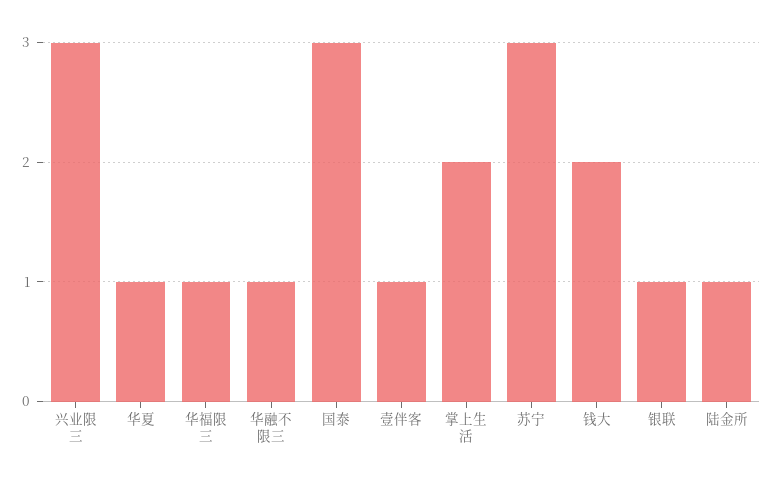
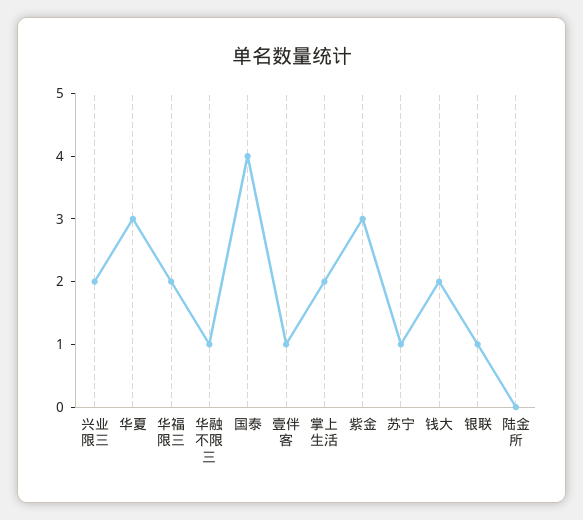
  {
-   "兴业限三": 3,
+   "兴业限三": 2,
-   "华夏": 1,
+   "华夏": 3,
-   "华福限三": 1,
+   "华福限三": 2,
    "华融不限三": 1,
-   "国泰": 3,
+   "国泰": 4,
    "壹伴客": 1,
    "掌上生活": 2,
-   "苏宁": 3,
+   "苏宁": 1,
    "钱大": 2,
    "银联": 1,
-   "陆金所": 1
+   "陆金所": 0,
+   "紫金": 3
  }

